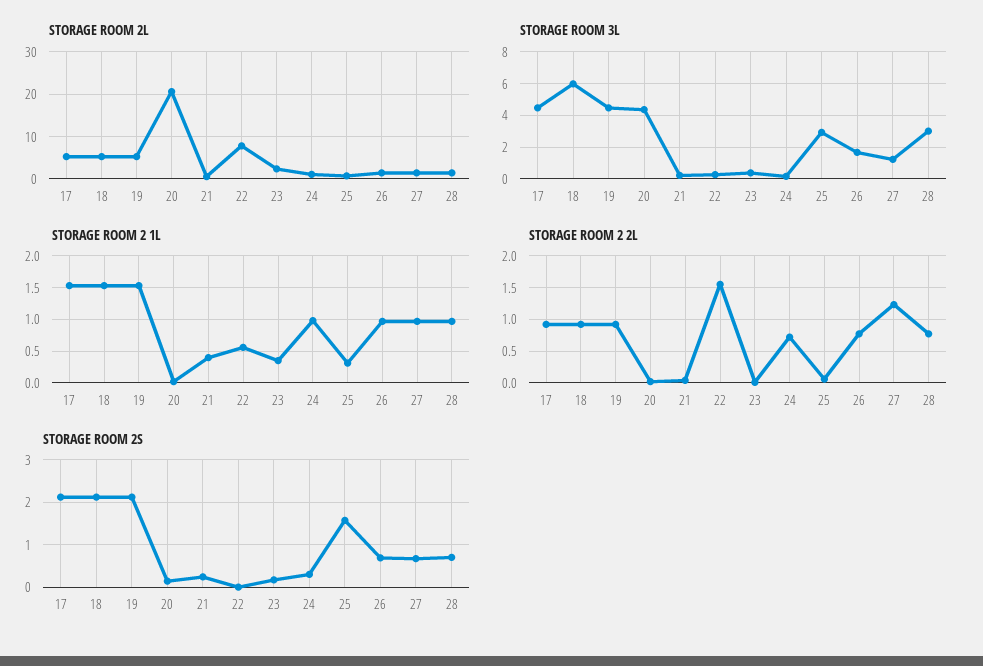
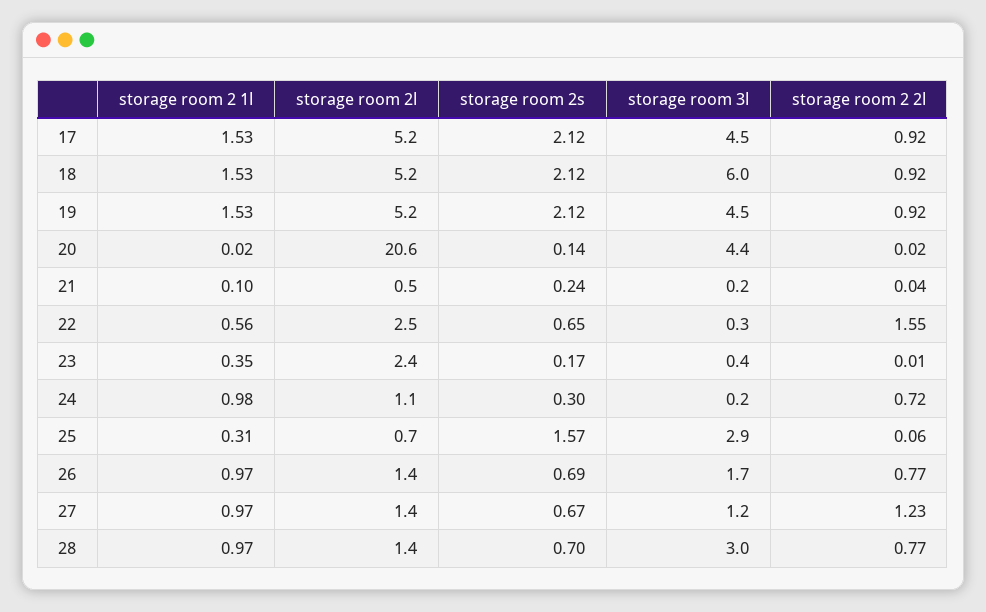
  {
    "STORAGE ROOM 2L": {
      "17": 5.2,
      "18": 5.2,
      "19": 5.2,
      "20": 20.6,
      "21": 0.5,
-     "22": 8,
+     "22": 2.5,
      "23": 2.4,
      "24": 1.1,
      "25": 0.7,
      "26": 1.4,
      "27": 1.4,
      "28": 1.4
    },
    "STORAGE ROOM 3L": {
      "17": 4.5,
      "18": 6,
      "19": 4.5,
      "20": 4.4,
      "21": 0.2,
      "22": 0.3,
      "23": 0.4,
      "24": 0.2,
      "25": 2.9,
      "26": 1.7,
      "27": 1.2,
      "28": 3
    },
    "STORAGE ROOM 2 1L": {
      "17": 1.53,
      "18": 1.53,
      "19": 1.53,
      "20": 0.02,
-     "21": 0.4,
+     "21": 0.1,
      "22": 0.56,
      "23": 0.35,
      "24": 0.98,
      "25": 0.31,
      "26": 0.97,
      "27": 0.97,
      "28": 0.97
    },
    "STORAGE ROOM 2 2L": {
      "17": 0.92,
      "18": 0.92,
      "19": 0.92,
      "20": 0.02,
      "21": 0.04,
      "22": 1.55,
      "23": 0.01,
      "24": 0.72,
      "25": 0.06,
      "26": 0.77,
      "27": 1.23,
      "28": 0.77
    },
    "STORAGE ROOM 2S": {
      "17": 2.12,
      "18": 2.12,
      "19": 2.12,
      "20": 0.14,
      "21": 0.24,
-     "22": 0,
+     "22": 0.65,
      "23": 0.17,
      "24": 0.3,
      "25": 1.57,
      "26": 0.69,
      "27": 0.67,
      "28": 0.7
    }
  }

